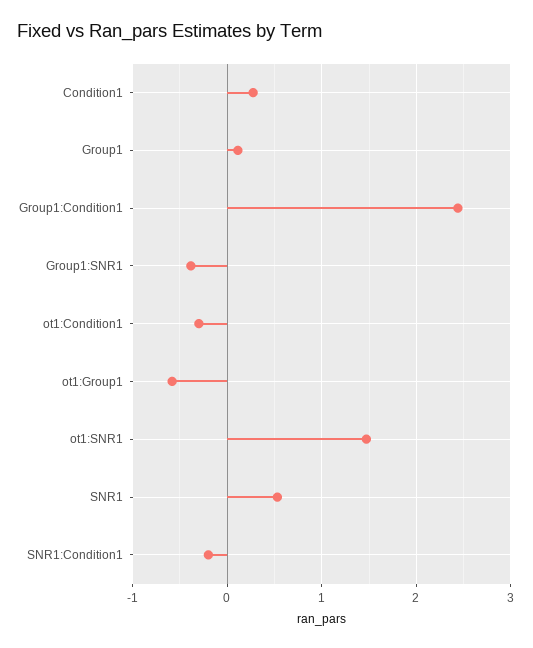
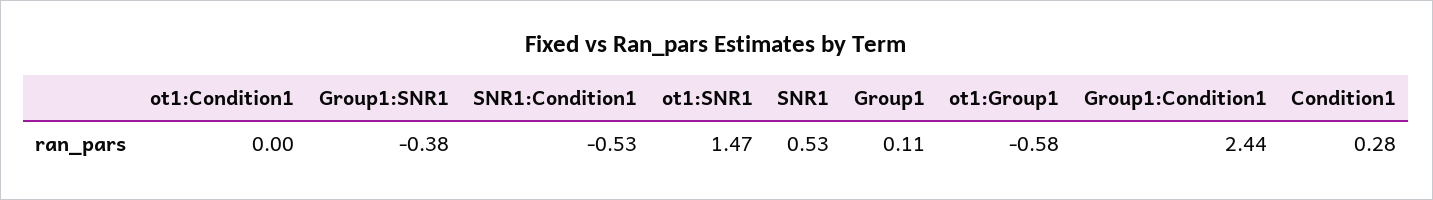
  {
    "Condition1": 0.28,
    "Group1": 0.11,
    "Group1:Condition1": 2.44,
    "Group1:SNR1": -0.38,
-   "ot1:Condition1": -0.3,
+   "ot1:Condition1": 0,
    "ot1:Group1": -0.58,
    "ot1:SNR1": 1.47,
    "SNR1": 0.53,
-   "SNR1:Condition1": -0.2
+   "SNR1:Condition1": -0.53
  }

